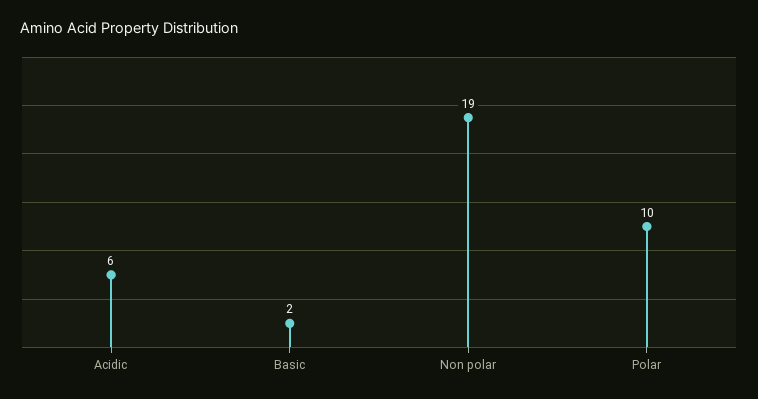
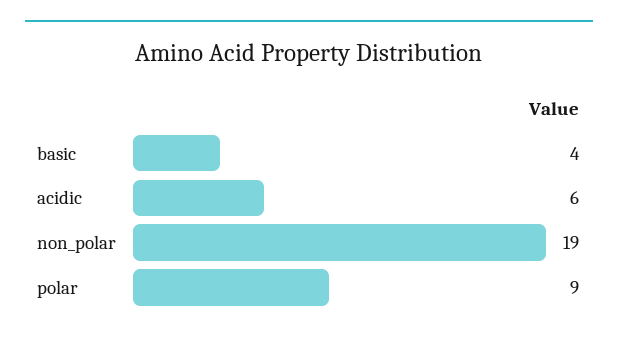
  {
    "Acidic": 6,
-   "Basic": 2,
+   "Basic": 4,
    "Non polar": 19,
-   "Polar": 10
+   "Polar": 9
  }

